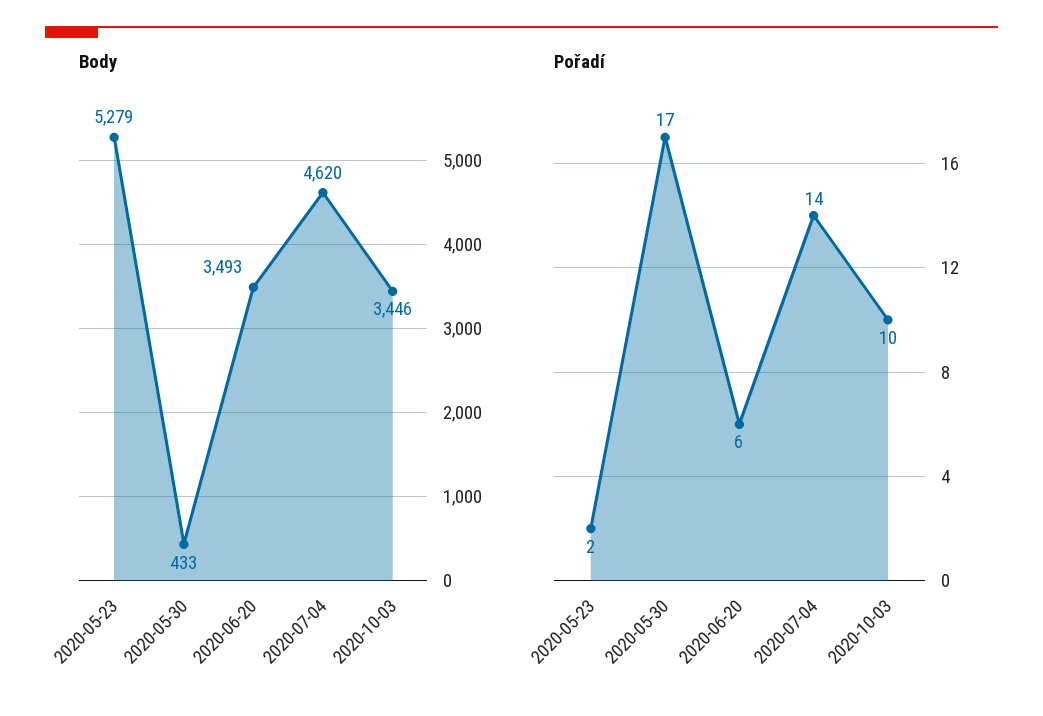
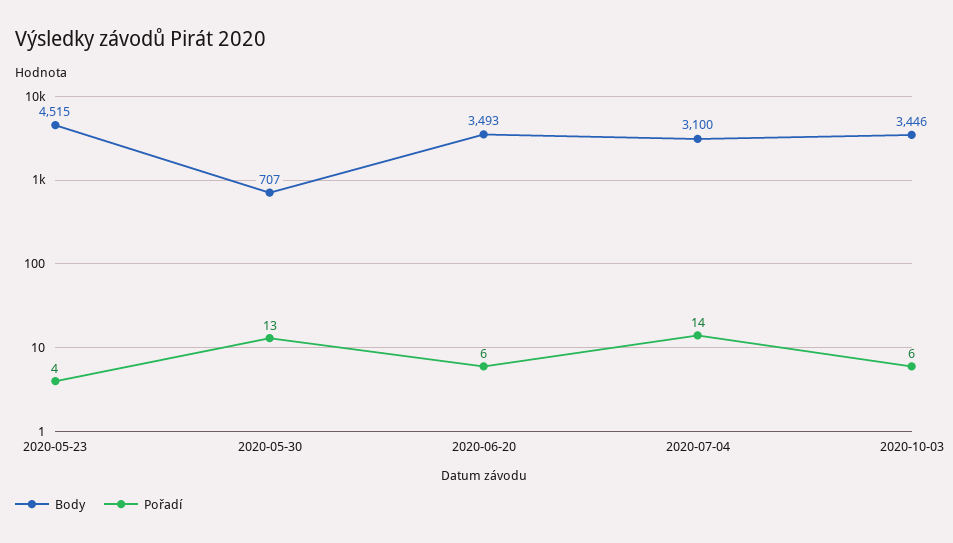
  {
    "Body": {
-     "2020-05-23": 5279,
+     "2020-05-23": 4515,
-     "2020-05-30": 433,
+     "2020-05-30": 707,
      "2020-06-20": 3493,
-     "2020-07-04": 4620,
+     "2020-07-04": 3100,
      "2020-10-03": 3446
    },
    "Pořadí": {
-     "2020-05-23": 2,
+     "2020-05-23": 4,
-     "2020-05-30": 17,
+     "2020-05-30": 13,
      "2020-06-20": 6,
      "2020-07-04": 14,
-     "2020-10-03": 10
+     "2020-10-03": 6
    }
  }

